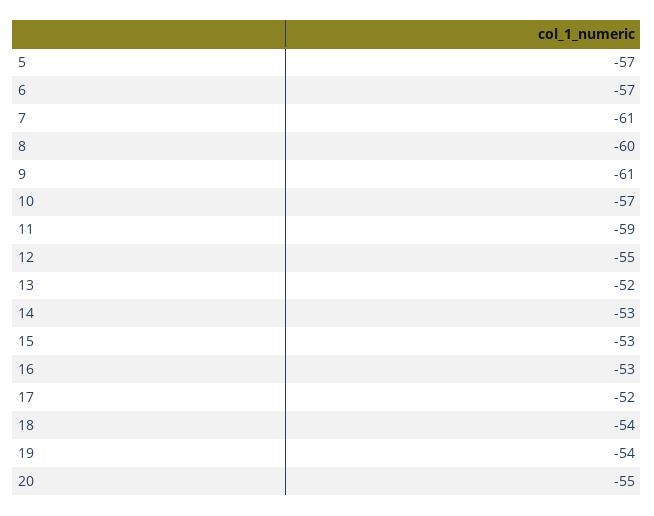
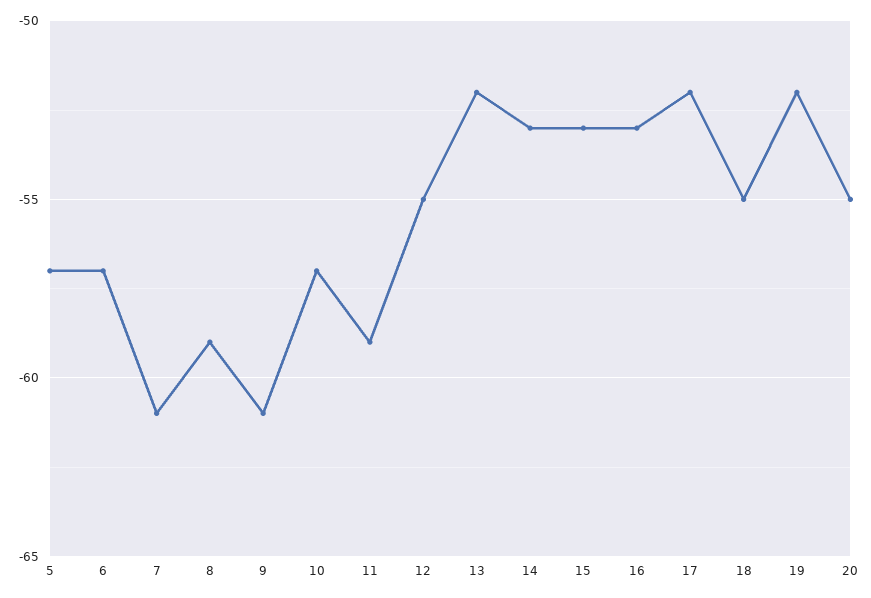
  {
    "5": -57,
    "6": -57,
    "7": -61,
-   "8": -60,
+   "8": -59,
    "9": -61,
    "10": -57,
    "11": -59,
    "12": -55,
    "13": -52,
    "14": -53,
    "15": -53,
    "16": -53,
    "17": -52,
-   "18": -54,
+   "18": -55,
-   "19": -54,
+   "19": -52,
    "20": -55
  }

